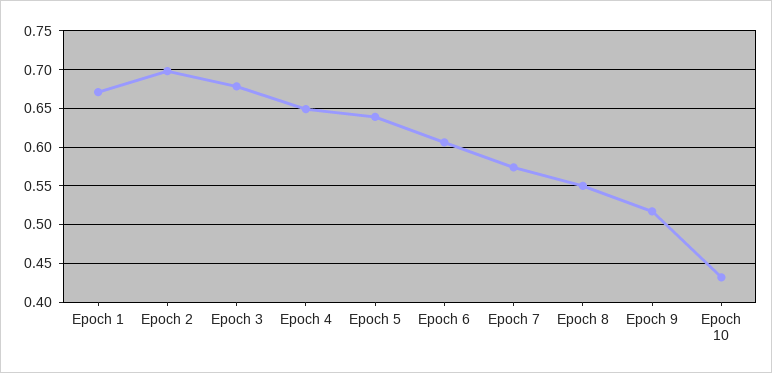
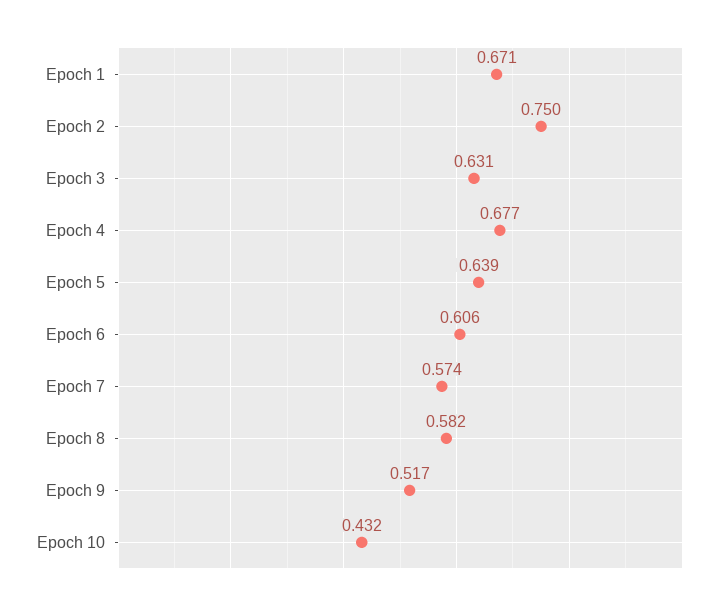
  {
    "Epoch 1": 0.671,
-   "Epoch 2": 0.7,
+   "Epoch 2": 0.75,
-   "Epoch 3": 0.68,
+   "Epoch 3": 0.631,
-   "Epoch 4": 0.65,
+   "Epoch 4": 0.677,
    "Epoch 5": 0.639,
    "Epoch 6": 0.606,
    "Epoch 7": 0.574,
-   "Epoch 8": 0.55,
+   "Epoch 8": 0.582,
    "Epoch 9": 0.517,
    "Epoch 10": 0.432
  }

